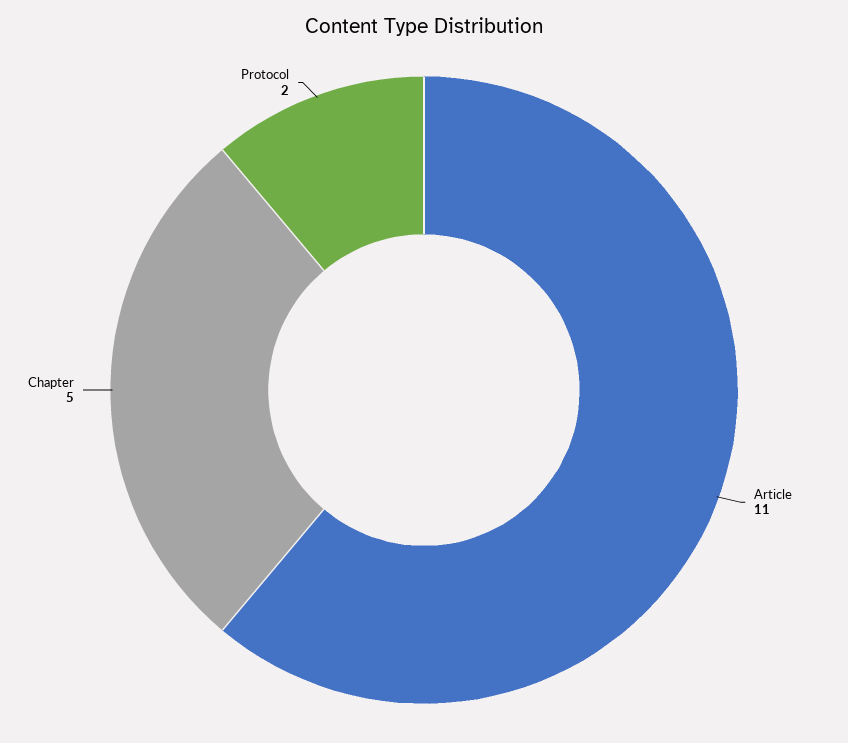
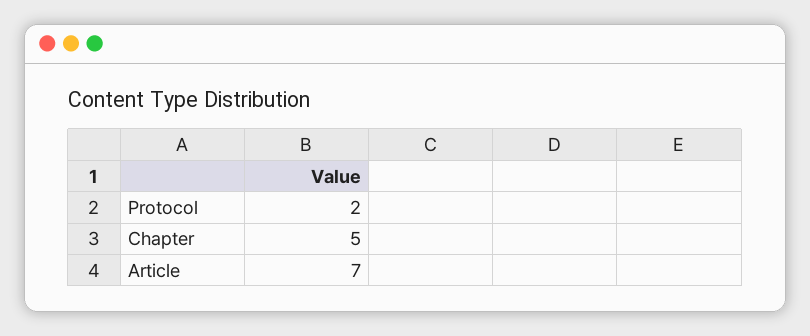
  {
-   "Article": 11,
+   "Article": 7,
    "Chapter": 5,
    "Protocol": 2
  }

